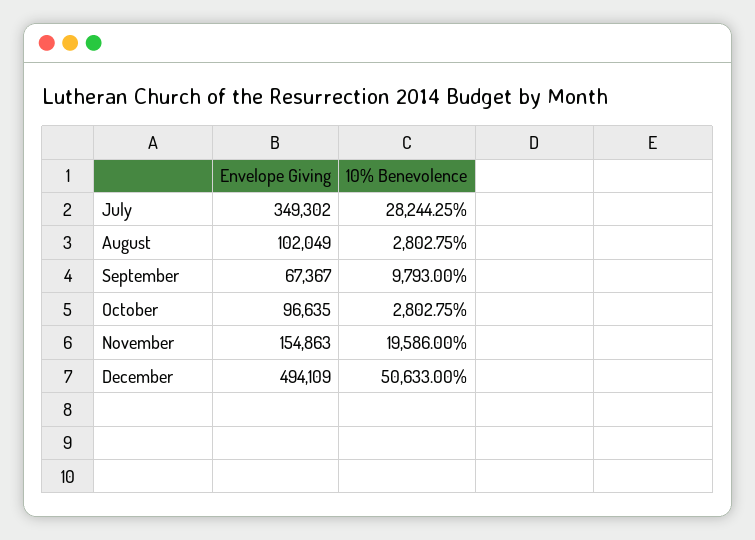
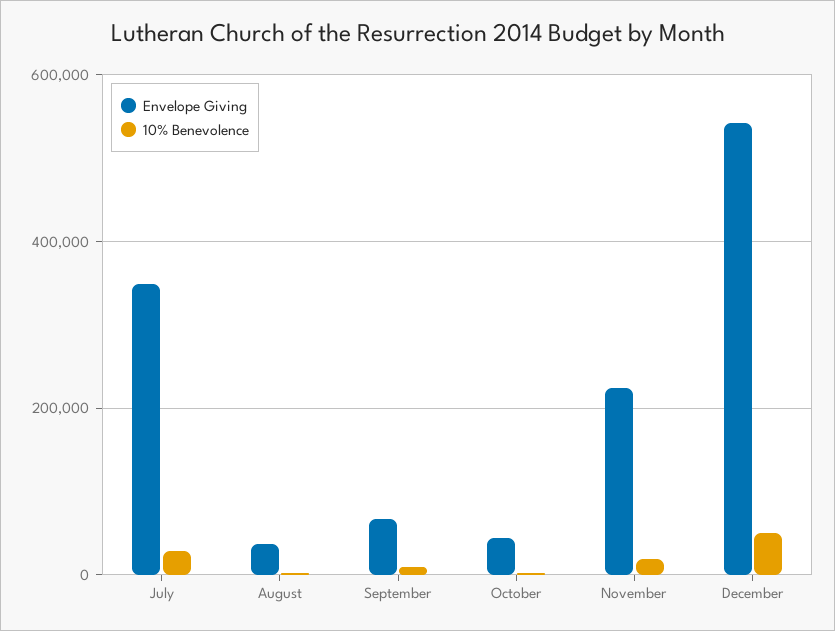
  {
    "Envelope Giving": {
      "July": 349302,
-     "August": 102049,
+     "August": 40000,
      "September": 67367,
-     "October": 96635,
+     "October": 40000,
-     "November": 154863,
+     "November": 220000,
-     "December": 494109
+     "December": 540000
    },
    "10% Benevolence": {
      "July": 28244.25,
      "August": 2802.75,
      "September": 9793,
      "October": 2802.75,
      "November": 19586,
      "December": 50633
    }
  }

